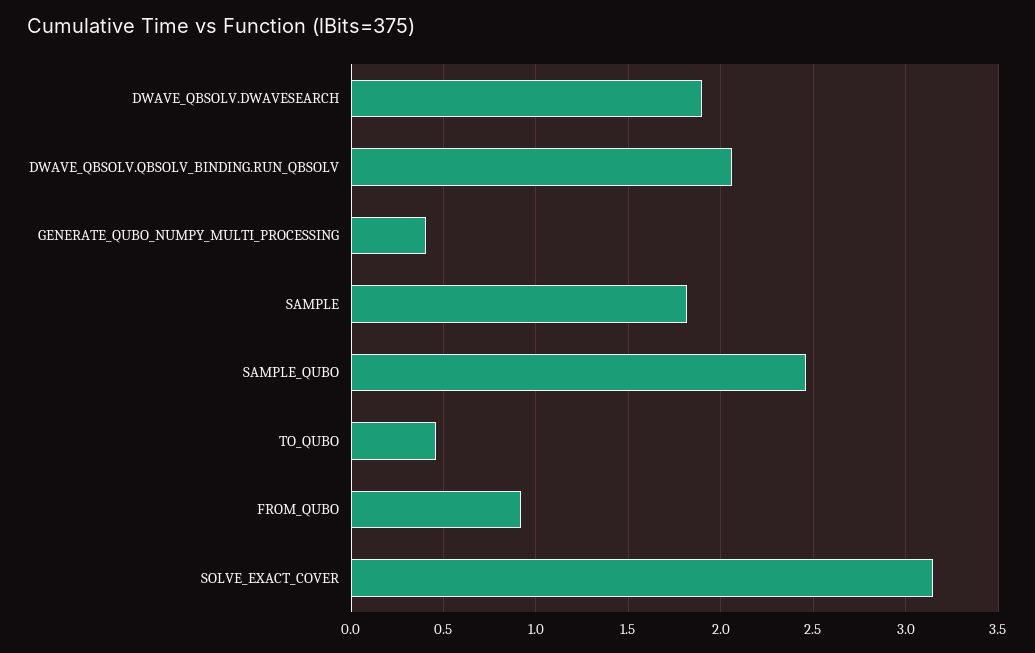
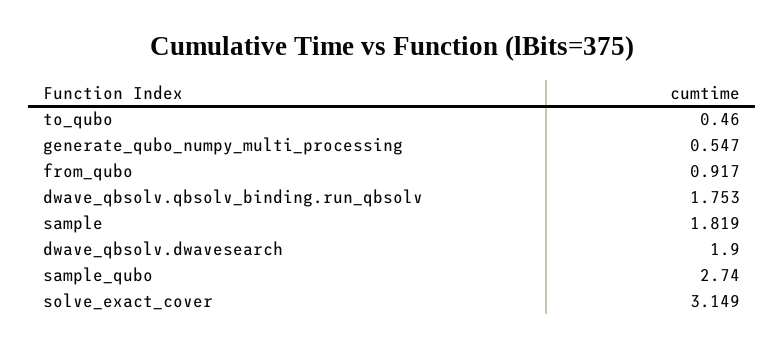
  {
    "DWAVE_QBSOLV.DWAVESEARCH": 1.9,
-   "DWAVE_QBSOLV.QBSOLV_BINDING.RUN_QBSOLV": 2.05,
+   "DWAVE_QBSOLV.QBSOLV_BINDING.RUN_QBSOLV": 1.753,
-   "GENERATE_QUBO_NUMPY_MULTI_PROCESSING": 0.4,
+   "GENERATE_QUBO_NUMPY_MULTI_PROCESSING": 0.547,
    "SAMPLE": 1.819,
-   "SAMPLE_QUBO": 2.45,
+   "SAMPLE_QUBO": 2.74,
    "TO_QUBO": 0.46,
    "FROM_QUBO": 0.917,
    "SOLVE_EXACT_COVER": 3.149
  }

